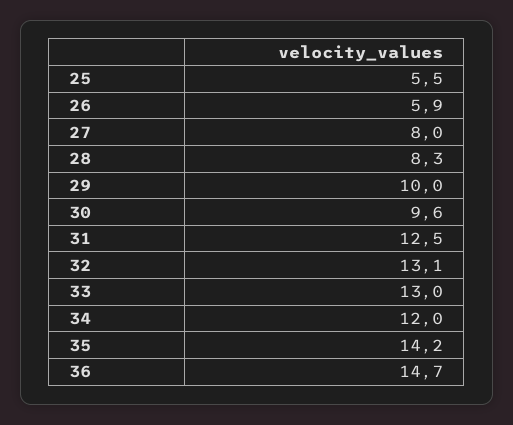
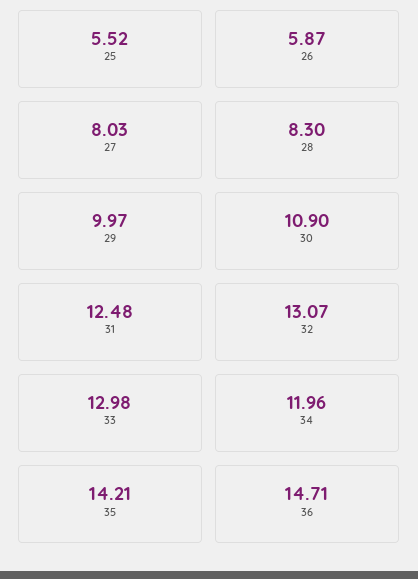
  {
    "25": 5.52,
    "26": 5.87,
    "27": 8.03,
    "28": 8.3,
    "29": 9.97,
-   "30": 9.6,
+   "30": 10.9,
    "31": 12.48,
    "32": 13.07,
    "33": 12.98,
    "34": 11.96,
    "35": 14.21,
    "36": 14.71
  }

